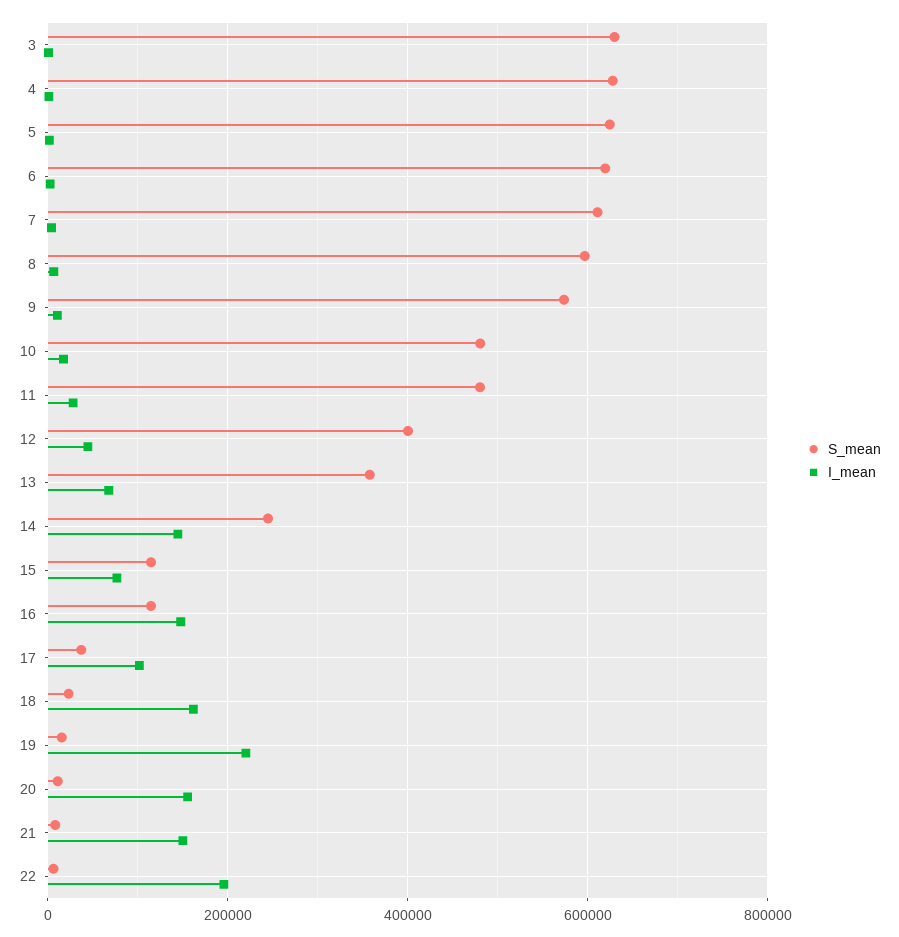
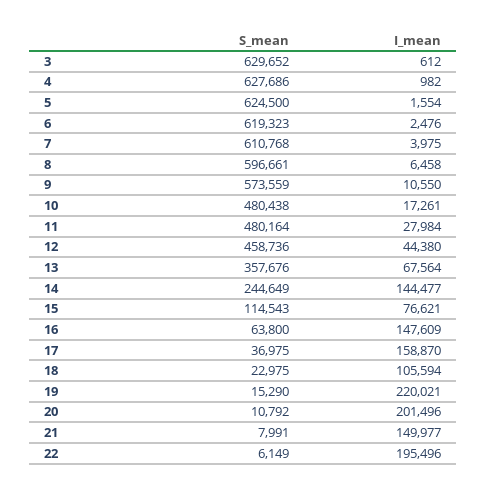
  {
    "S_mean": {
      "3": 629652,
      "4": 627686,
      "5": 624500,
      "6": 619323,
      "7": 610768,
      "8": 596661,
      "9": 573559,
      "10": 480438,
      "11": 480164,
-     "12": 400000,
+     "12": 458736,
      "13": 357676,
      "14": 244649,
      "15": 114543,
-     "16": 120000,
+     "16": 63800,
      "17": 36975,
      "18": 22975,
      "19": 15290,
      "20": 10792,
      "21": 7991,
      "22": 6149
    },
    "I_mean": {
      "3": 612,
      "4": 982,
      "5": 1554,
      "6": 2476,
      "7": 3975,
      "8": 6458,
      "9": 10550,
      "10": 17261,
      "11": 27984,
      "12": 44380,
      "13": 67564,
      "14": 144477,
      "15": 76621,
      "16": 147609,
-     "17": 100000,
+     "17": 158870,
-     "18": 160000,
+     "18": 105594,
      "19": 220021,
-     "20": 160000,
+     "20": 201496,
      "21": 149977,
      "22": 195496
    }
  }

